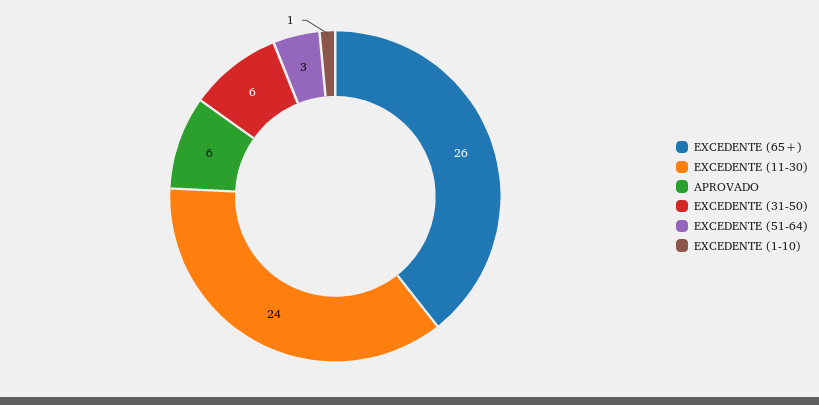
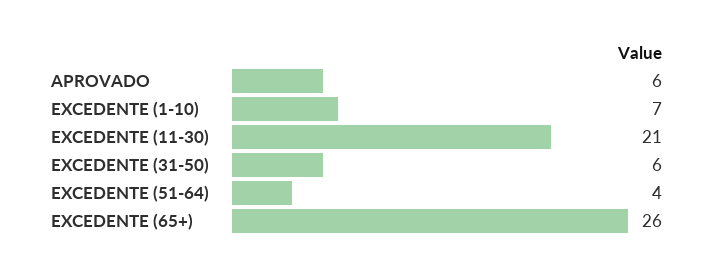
  {
    "EXCEDENTE (65+)": 26,
-   "EXCEDENTE (11-30)": 24,
+   "EXCEDENTE (11-30)": 21,
    "APROVADO": 6,
    "EXCEDENTE (31-50)": 6,
-   "EXCEDENTE (51-64)": 3,
+   "EXCEDENTE (51-64)": 4,
-   "EXCEDENTE (1-10)": 1
+   "EXCEDENTE (1-10)": 7
  }

